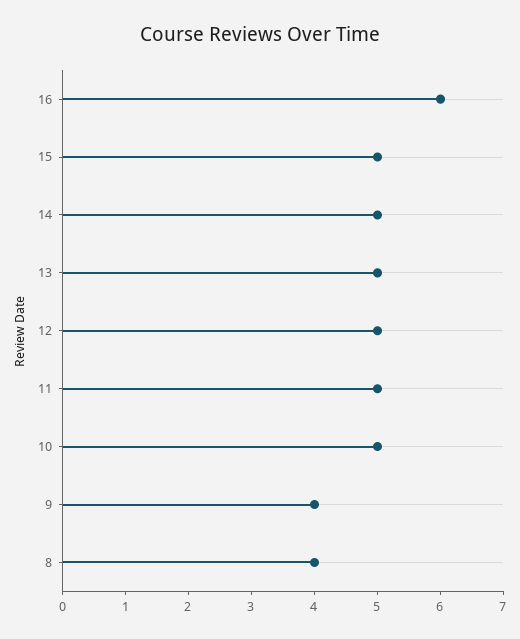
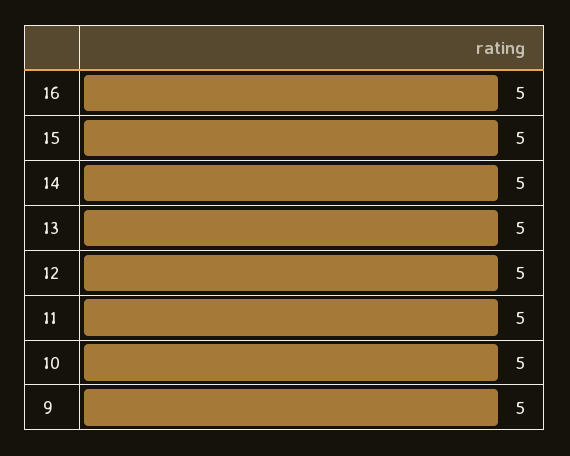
  {
-   "16": 6,
+   "16": 5,
    "15": 5,
    "14": 5,
    "13": 5,
    "12": 5,
    "11": 5,
    "10": 5,
-   "9": 4,
+   "9": 5
-   "8": 4
  }

